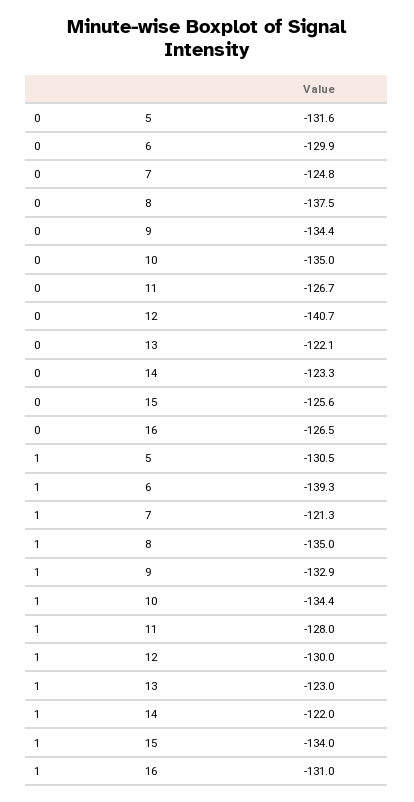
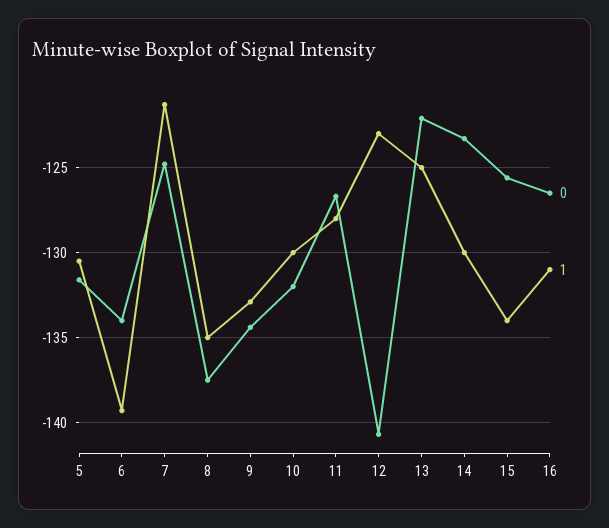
  {
    "0": {
      "5": -131.6,
-     "6": -129.9,
+     "6": -134,
      "7": -124.8,
      "8": -137.5,
      "9": -134.4,
-     "10": -135,
+     "10": -132,
      "11": -126.7,
      "12": -140.7,
      "13": -122.1,
      "14": -123.3,
      "15": -125.6,
      "16": -126.5
    },
    "1": {
      "5": -130.5,
      "6": -139.3,
      "7": -121.3,
      "8": -135,
      "9": -132.9,
-     "10": -134.4,
+     "10": -130,
      "11": -128,
-     "12": -130,
+     "12": -123,
-     "13": -123,
+     "13": -125,
-     "14": -122,
+     "14": -130,
      "15": -134,
      "16": -131
    }
  }

